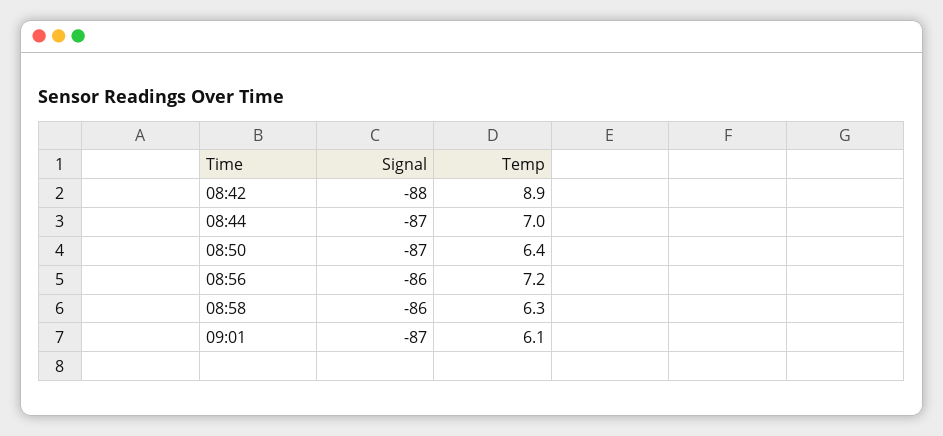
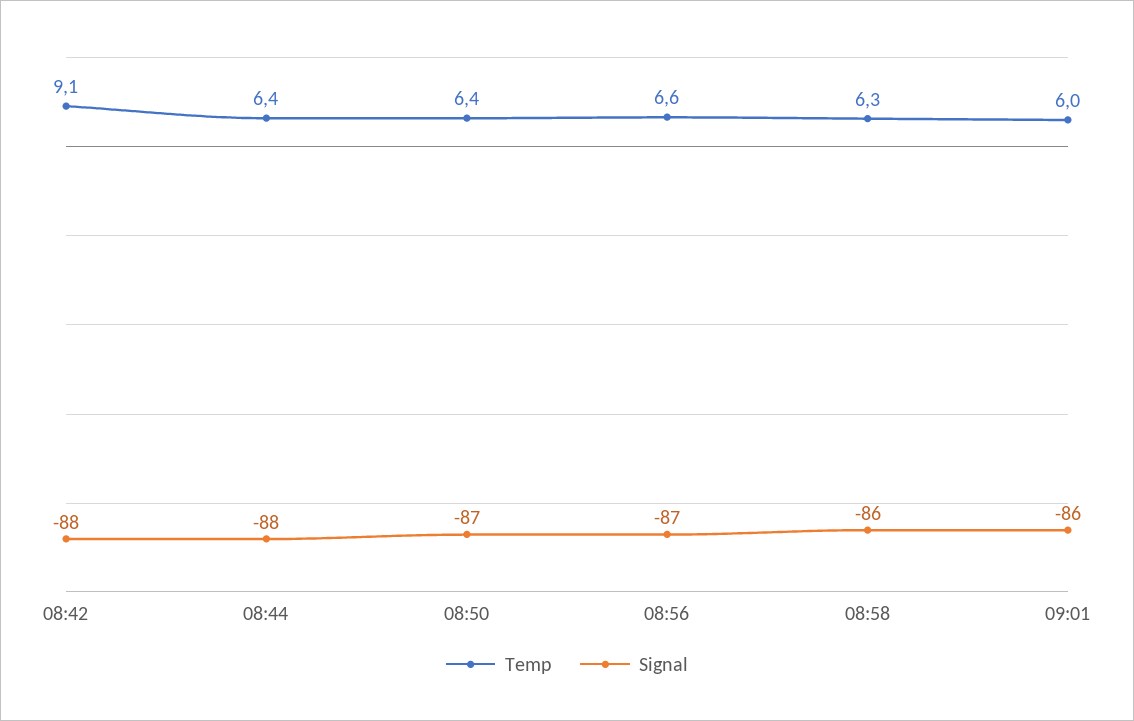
  {
    "Signal": {
      "08:42": -88,
-     "08:44": -87,
+     "08:44": -88,
      "08:50": -87,
-     "08:56": -86,
+     "08:56": -87,
      "08:58": -86,
-     "09:01": -87
+     "09:01": -86
    },
    "Temp": {
-     "08:42": 8.9,
+     "08:42": 9.1,
-     "08:44": 7,
+     "08:44": 6.4,
      "08:50": 6.4,
-     "08:56": 7.2,
+     "08:56": 6.6,
      "08:58": 6.3,
-     "09:01": 6.1
+     "09:01": 6
    }
  }

